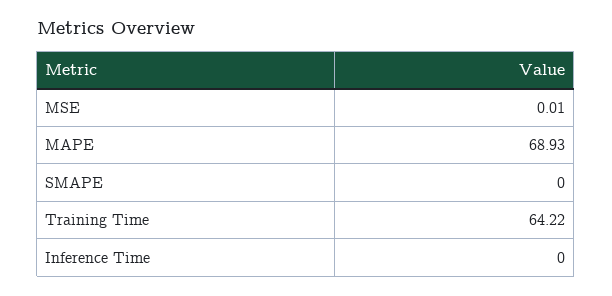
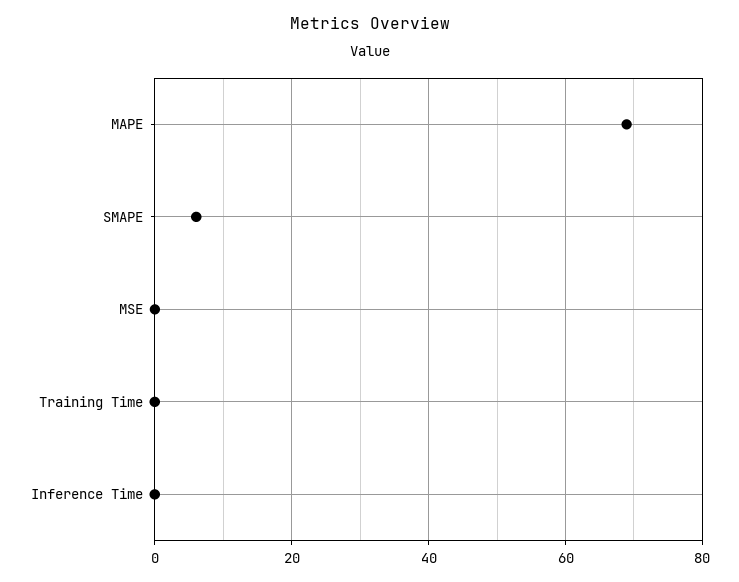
  {
    "MSE": 0.01,
    "MAPE": 68.93,
-   "SMAPE": 0,
+   "SMAPE": 6,
-   "Training Time": 64.22,
+   "Training Time": 0,
    "Inference Time": 0
  }

